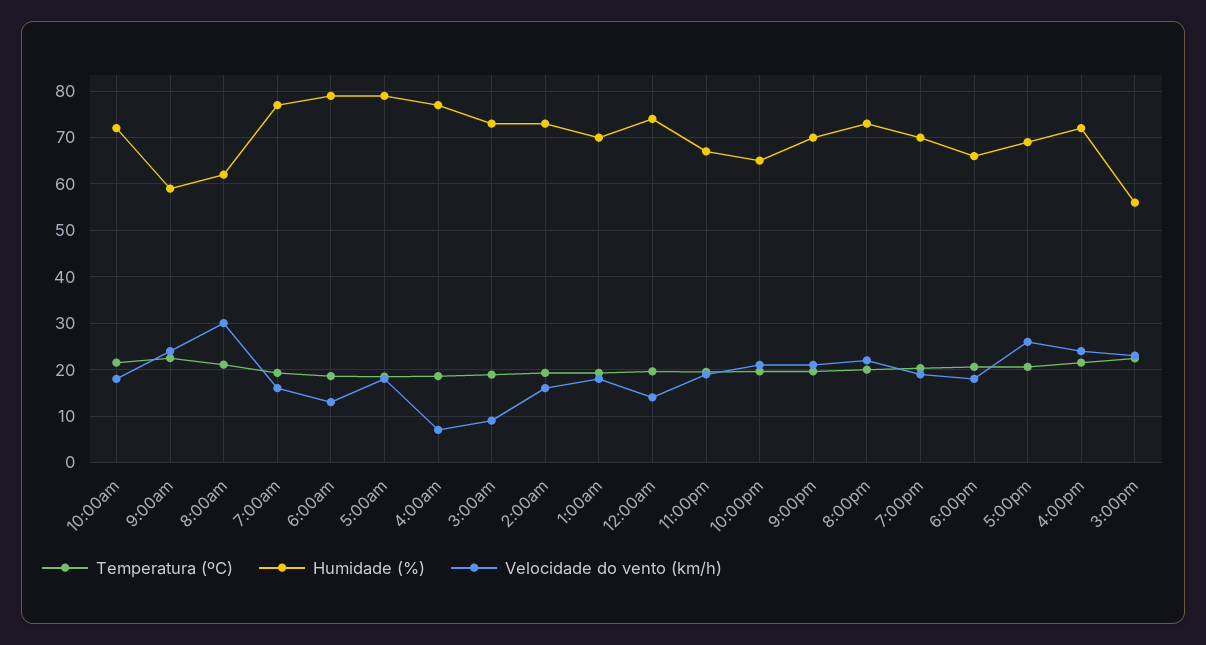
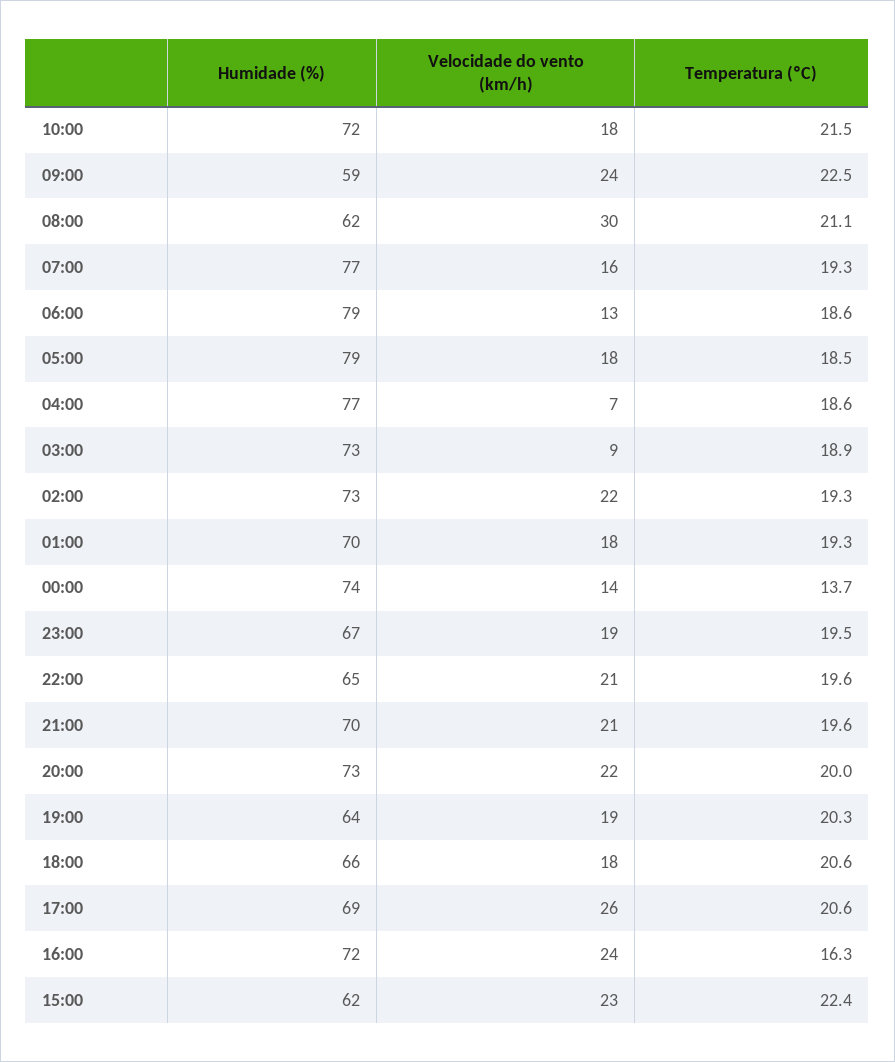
  {
    "Temperatura (ºC)": {
      "10:00am": 21.5,
      "9:00am": 22.5,
      "8:00am": 21.1,
      "7:00am": 19.3,
      "6:00am": 18.6,
      "5:00am": 18.5,
      "4:00am": 18.6,
      "3:00am": 18.9,
      "2:00am": 19.3,
      "1:00am": 19.3,
-     "12:00am": 20,
+     "12:00am": 13.7,
      "11:00pm": 19.5,
      "10:00pm": 19.6,
      "9:00pm": 19.6,
      "8:00pm": 20,
      "7:00pm": 20.3,
      "6:00pm": 20.6,
      "5:00pm": 20.6,
-     "4:00pm": 22,
+     "4:00pm": 16.3,
      "3:00pm": 22.4
    },
    "Humidade (%)": {
      "10:00am": 72,
      "9:00am": 59,
      "8:00am": 62,
      "7:00am": 77,
      "6:00am": 79,
      "5:00am": 79,
      "4:00am": 77,
      "3:00am": 73,
      "2:00am": 73,
      "1:00am": 70,
      "12:00am": 74,
      "11:00pm": 67,
      "10:00pm": 65,
      "9:00pm": 70,
      "8:00pm": 73,
-     "7:00pm": 70,
+     "7:00pm": 64,
      "6:00pm": 66,
      "5:00pm": 69,
      "4:00pm": 72,
-     "3:00pm": 56
+     "3:00pm": 62
    },
    "Velocidade do vento (km/h)": {
      "10:00am": 18,
      "9:00am": 24,
      "8:00am": 30,
      "7:00am": 16,
      "6:00am": 13,
      "5:00am": 18,
      "4:00am": 7,
      "3:00am": 9,
-     "2:00am": 16,
+     "2:00am": 22,
      "1:00am": 18,
      "12:00am": 14,
      "11:00pm": 19,
      "10:00pm": 21,
      "9:00pm": 21,
      "8:00pm": 22,
      "7:00pm": 19,
      "6:00pm": 18,
      "5:00pm": 26,
      "4:00pm": 24,
      "3:00pm": 23
    }
  }

